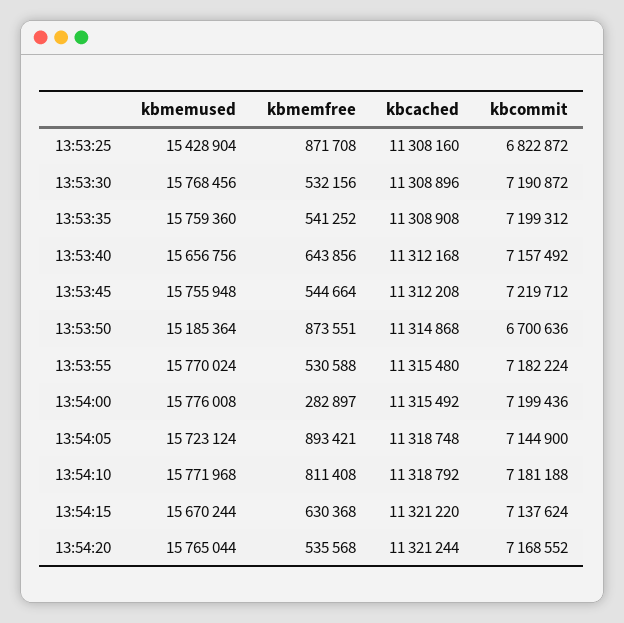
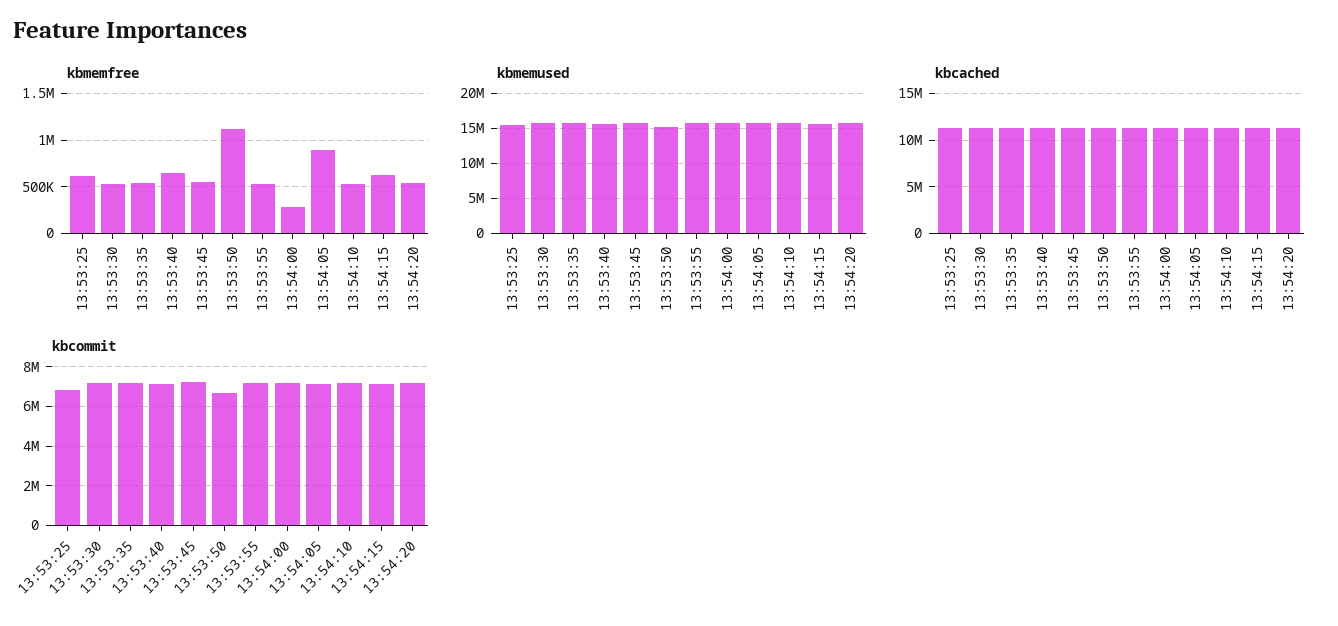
  {
    "kbmemused": {
      "13:53:25": 15428904,
      "13:53:30": 15768456,
      "13:53:35": 15759360,
      "13:53:40": 15656756,
      "13:53:45": 15755948,
      "13:53:50": 15185364,
      "13:53:55": 15770024,
      "13:54:00": 15776008,
      "13:54:05": 15723124,
      "13:54:10": 15771968,
      "13:54:15": 15670244,
      "13:54:20": 15765044
    },
    "kbmemfree": {
-     "13:53:25": 871708,
+     "13:53:25": 600000,
      "13:53:30": 532156,
      "13:53:35": 541252,
      "13:53:40": 643856,
      "13:53:45": 544664,
-     "13:53:50": 873551,
+     "13:53:50": 1100000,
      "13:53:55": 530588,
      "13:54:00": 282897,
      "13:54:05": 893421,
-     "13:54:10": 811408,
+     "13:54:10": 500000,
      "13:54:15": 630368,
      "13:54:20": 535568
    },
    "kbcached": {
      "13:53:25": 11308160,
      "13:53:30": 11308896,
      "13:53:35": 11308908,
      "13:53:40": 11312168,
      "13:53:45": 11312208,
      "13:53:50": 11314868,
      "13:53:55": 11315480,
      "13:54:00": 11315492,
      "13:54:05": 11318748,
      "13:54:10": 11318792,
      "13:54:15": 11321220,
      "13:54:20": 11321244
    },
    "kbcommit": {
      "13:53:25": 6822872,
      "13:53:30": 7190872,
      "13:53:35": 7199312,
      "13:53:40": 7157492,
      "13:53:45": 7219712,
      "13:53:50": 6700636,
      "13:53:55": 7182224,
      "13:54:00": 7199436,
      "13:54:05": 7144900,
      "13:54:10": 7181188,
      "13:54:15": 7137624,
      "13:54:20": 7168552
    }
  }

